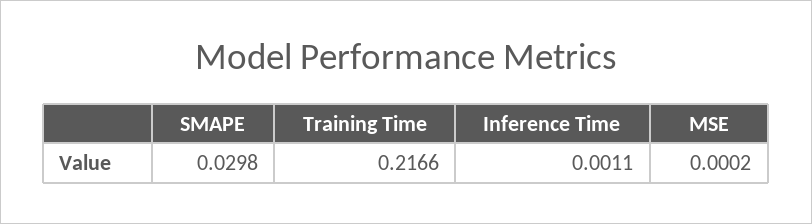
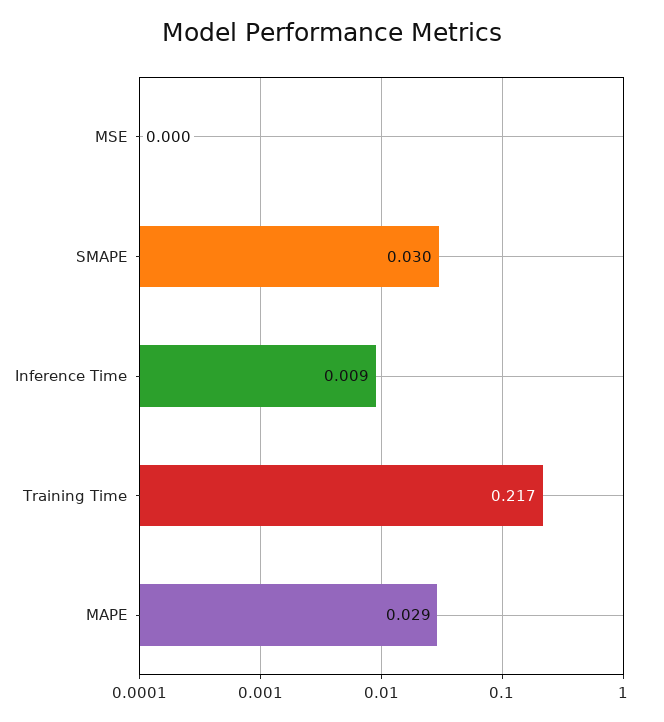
  {
    "SMAPE": 0.0298,
    "Training Time": 0.2166,
-   "Inference Time": 0.0011,
+   "Inference Time": 0.009,
-   "MSE": 0.0002
+   "MSE": 0.0002,
+   "MAPE": 0.029
  }

